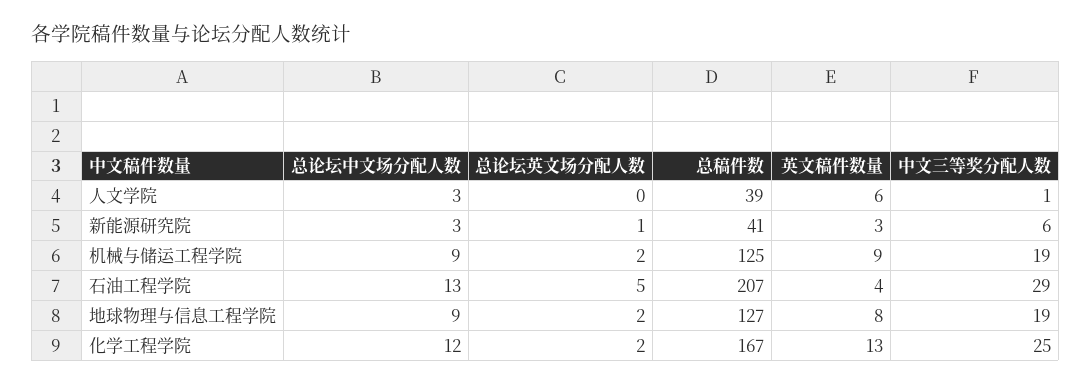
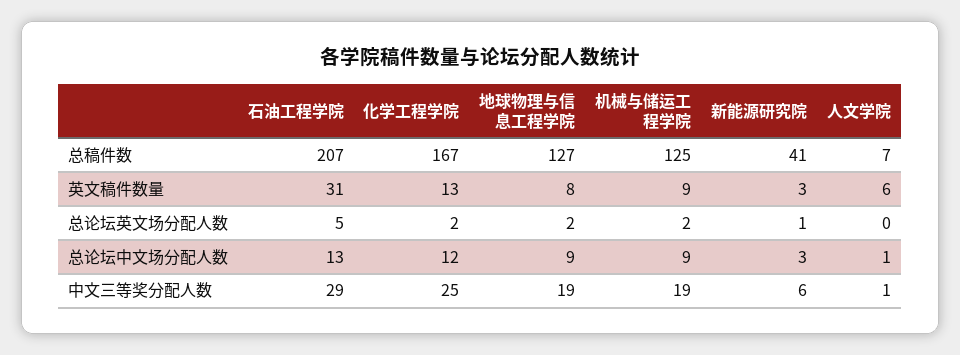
  {
    "总论坛中文场分配人数": {
-     "人文学院": 3,
+     "人文学院": 1,
      "新能源研究院": 3,
      "机械与储运工程学院": 9,
      "石油工程学院": 13,
      "地球物理与信息工程学院": 9,
      "化学工程学院": 12
    },
    "总论坛英文场分配人数": {
      "人文学院": 0,
      "新能源研究院": 1,
      "机械与储运工程学院": 2,
      "石油工程学院": 5,
      "地球物理与信息工程学院": 2,
      "化学工程学院": 2
    },
    "总稿件数": {
-     "人文学院": 39,
+     "人文学院": 7,
      "新能源研究院": 41,
      "机械与储运工程学院": 125,
      "石油工程学院": 207,
      "地球物理与信息工程学院": 127,
      "化学工程学院": 167
    },
    "英文稿件数量": {
      "人文学院": 6,
      "新能源研究院": 3,
      "机械与储运工程学院": 9,
-     "石油工程学院": 4,
+     "石油工程学院": 31,
      "地球物理与信息工程学院": 8,
      "化学工程学院": 13
    },
    "中文三等奖分配人数": {
      "人文学院": 1,
      "新能源研究院": 6,
      "机械与储运工程学院": 19,
      "石油工程学院": 29,
      "地球物理与信息工程学院": 19,
      "化学工程学院": 25
    }
  }

